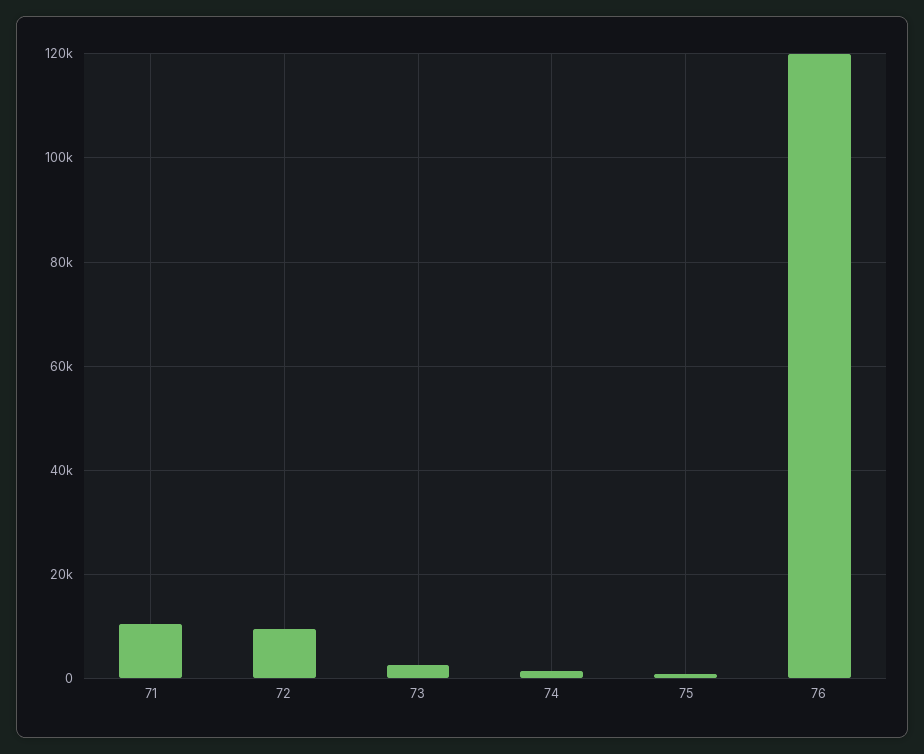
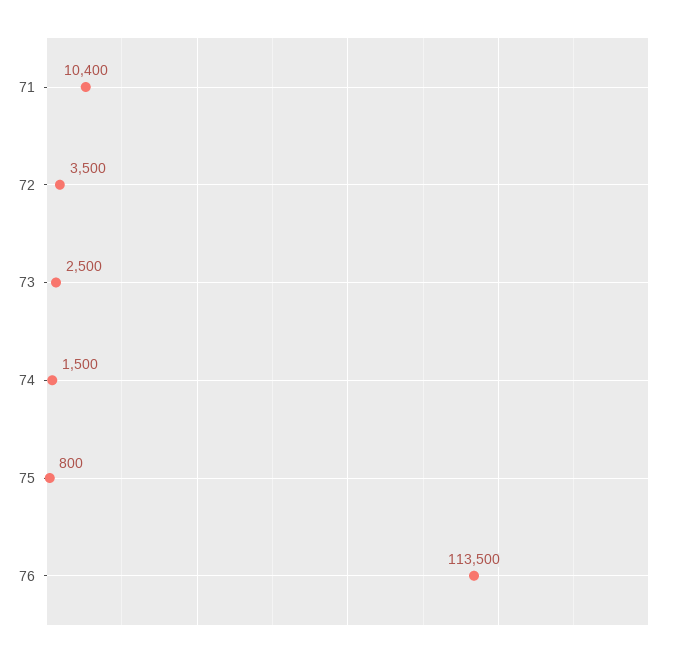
  {
    "71": 10400,
-   "72": 10000,
+   "72": 3500,
    "73": 2500,
    "74": 1500,
    "75": 800,
-   "76": 120000
+   "76": 113500
  }

